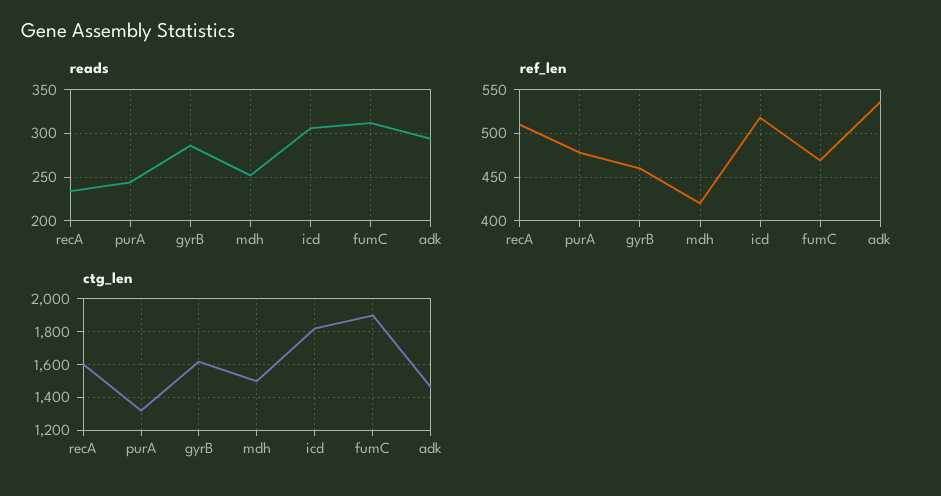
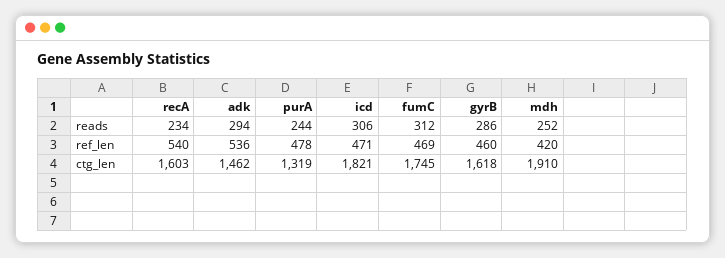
  {
    "reads": {
      "recA": 234,
      "purA": 244,
      "gyrB": 286,
      "mdh": 252,
      "icd": 306,
      "fumC": 312,
      "adk": 294
    },
    "ref_len": {
-     "recA": 510,
+     "recA": 540,
      "purA": 478,
      "gyrB": 460,
      "mdh": 420,
-     "icd": 520,
+     "icd": 471,
      "fumC": 469,
      "adk": 536
    },
    "ctg_len": {
      "recA": 1603,
      "purA": 1319,
      "gyrB": 1618,
-     "mdh": 1500,
+     "mdh": 1910,
      "icd": 1821,
-     "fumC": 1900,
+     "fumC": 1745,
      "adk": 1462
    }
  }

